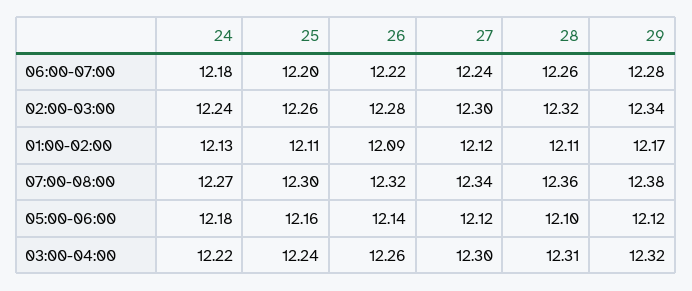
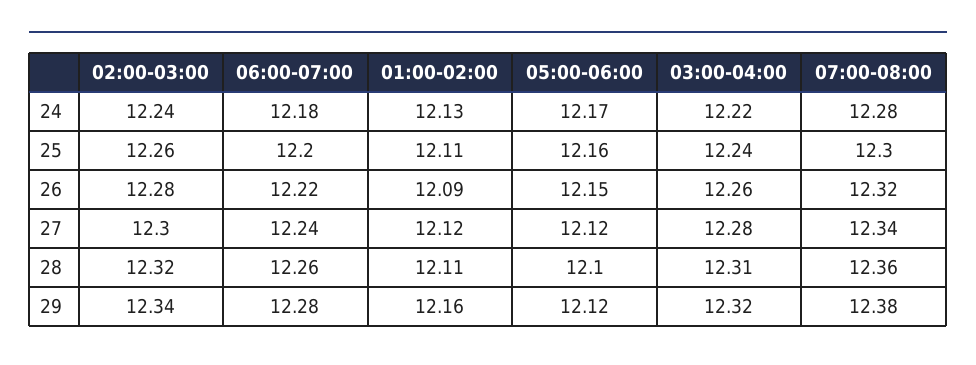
  {
    "24": {
      "06:00-07:00": 12.18,
      "02:00-03:00": 12.24,
      "01:00-02:00": 12.13,
-     "07:00-08:00": 12.27,
+     "07:00-08:00": 12.28,
-     "05:00-06:00": 12.18,
+     "05:00-06:00": 12.17,
      "03:00-04:00": 12.22
    },
    "25": {
      "06:00-07:00": 12.2,
      "02:00-03:00": 12.26,
      "01:00-02:00": 12.11,
      "07:00-08:00": 12.3,
      "05:00-06:00": 12.16,
      "03:00-04:00": 12.24
    },
    "26": {
      "06:00-07:00": 12.22,
      "02:00-03:00": 12.28,
      "01:00-02:00": 12.09,
      "07:00-08:00": 12.32,
-     "05:00-06:00": 12.14,
+     "05:00-06:00": 12.15,
      "03:00-04:00": 12.26
    },
    "27": {
      "06:00-07:00": 12.24,
      "02:00-03:00": 12.3,
      "01:00-02:00": 12.12,
      "07:00-08:00": 12.34,
      "05:00-06:00": 12.12,
-     "03:00-04:00": 12.3
+     "03:00-04:00": 12.28
    },
    "28": {
      "06:00-07:00": 12.26,
      "02:00-03:00": 12.32,
      "01:00-02:00": 12.11,
      "07:00-08:00": 12.36,
      "05:00-06:00": 12.1,
      "03:00-04:00": 12.31
    },
    "29": {
      "06:00-07:00": 12.28,
      "02:00-03:00": 12.34,
-     "01:00-02:00": 12.17,
+     "01:00-02:00": 12.16,
      "07:00-08:00": 12.38,
      "05:00-06:00": 12.12,
      "03:00-04:00": 12.32
    }
  }

